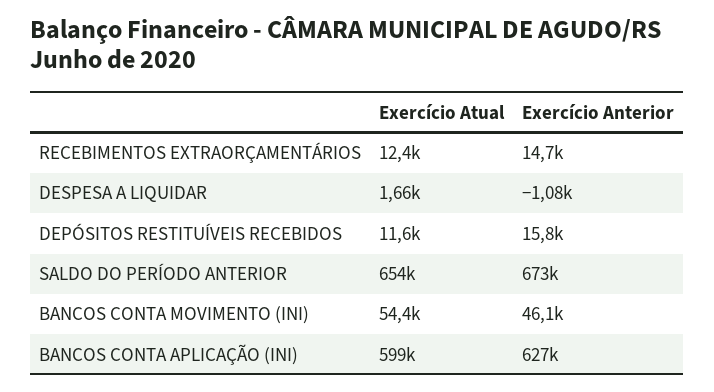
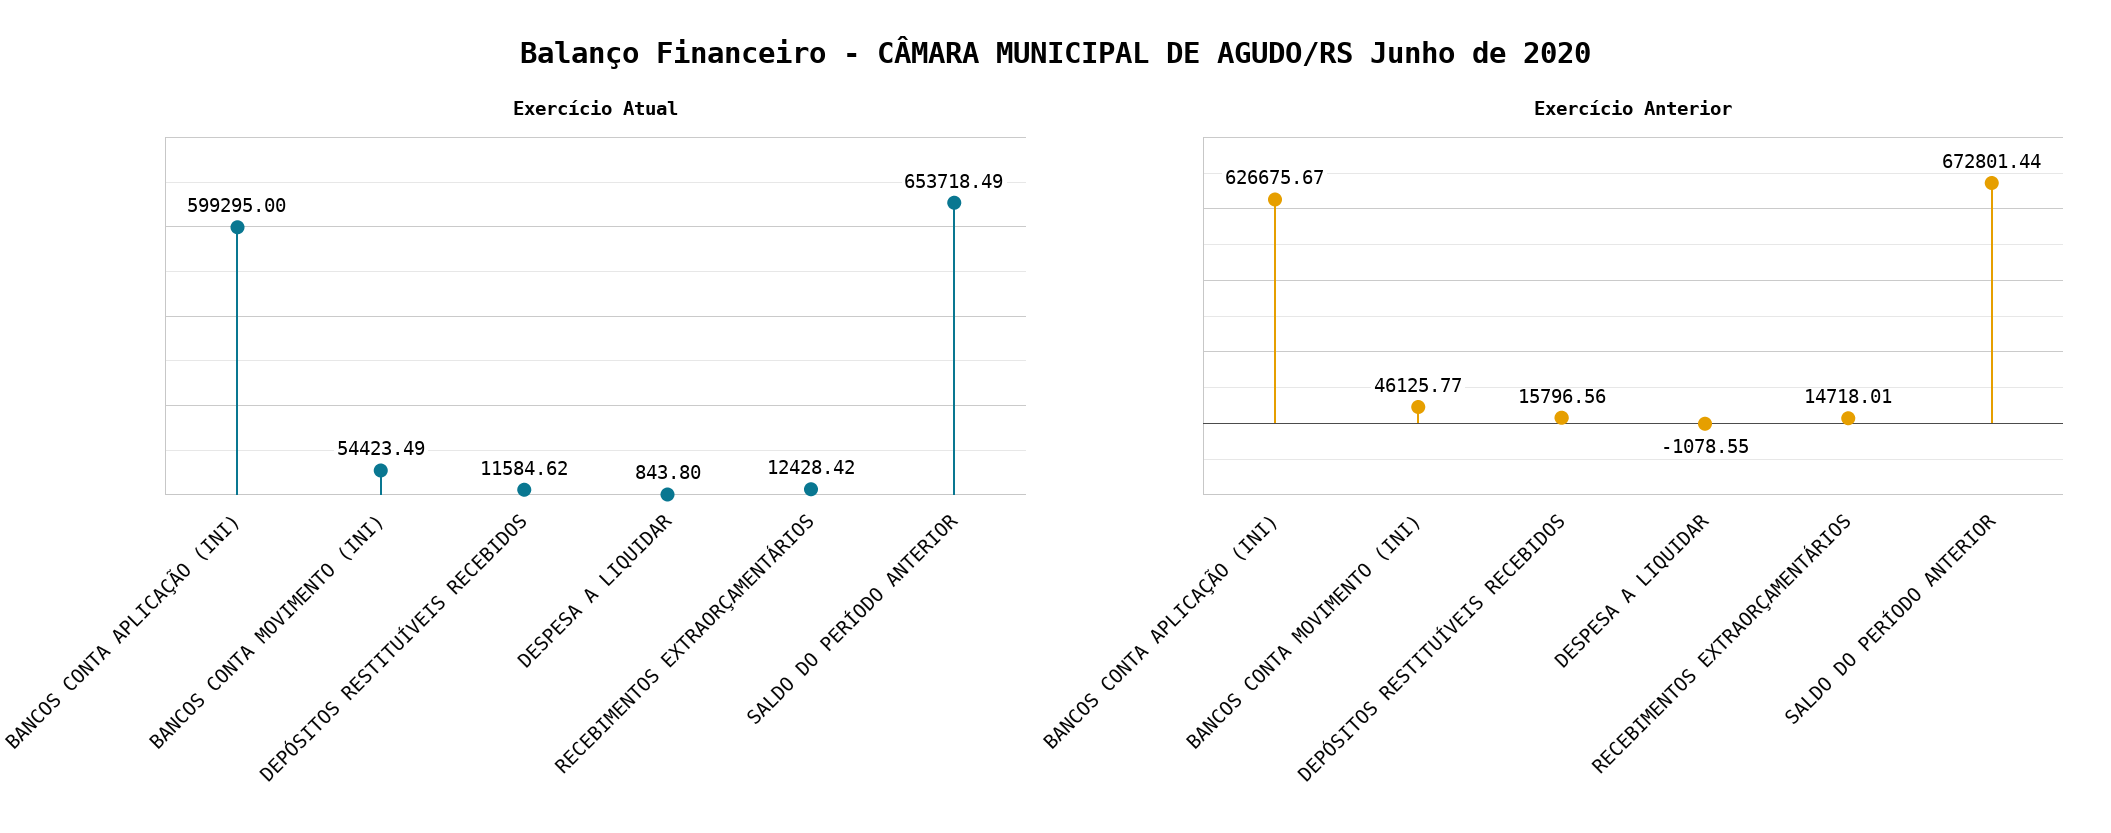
  {
    "Exercício Atual": {
      "RECEBIMENTOS EXTRAORÇAMENTÁRIOS": 12428.42,
-     "DESPESA A LIQUIDAR": 1660,
+     "DESPESA A LIQUIDAR": 843.8,
      "DEPÓSITOS RESTITUÍVEIS RECEBIDOS": 11584.62,
      "SALDO DO PERÍODO ANTERIOR": 653718.49,
      "BANCOS CONTA MOVIMENTO (INI)": 54423.49,
      "BANCOS CONTA APLICAÇÃO (INI)": 599295
    },
    "Exercício Anterior": {
      "RECEBIMENTOS EXTRAORÇAMENTÁRIOS": 14718.01,
      "DESPESA A LIQUIDAR": -1078.55,
      "DEPÓSITOS RESTITUÍVEIS RECEBIDOS": 15796.56,
      "SALDO DO PERÍODO ANTERIOR": 672801.44,
      "BANCOS CONTA MOVIMENTO (INI)": 46125.77,
      "BANCOS CONTA APLICAÇÃO (INI)": 626675.67
    }
  }

